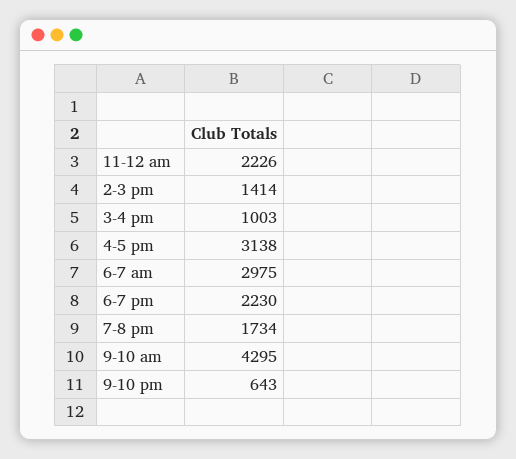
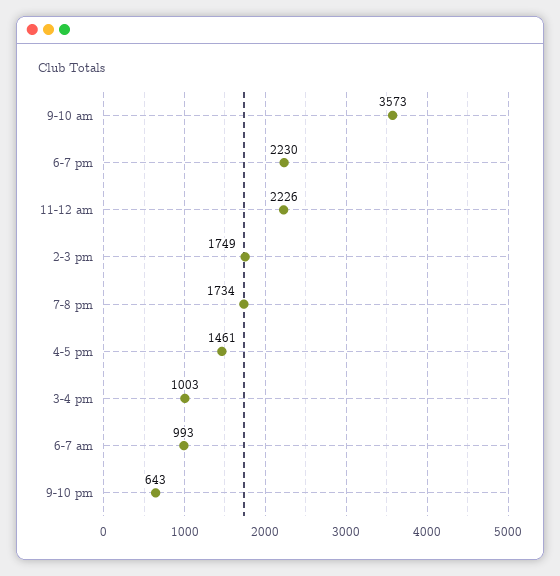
  {
    "11-12 am": 2226,
-   "2-3 pm": 1414,
+   "2-3 pm": 1749,
    "3-4 pm": 1003,
-   "4-5 pm": 3138,
+   "4-5 pm": 1461,
-   "6-7 am": 2975,
+   "6-7 am": 993,
    "6-7 pm": 2230,
    "7-8 pm": 1734,
-   "9-10 am": 4295,
+   "9-10 am": 3573,
    "9-10 pm": 643
  }

